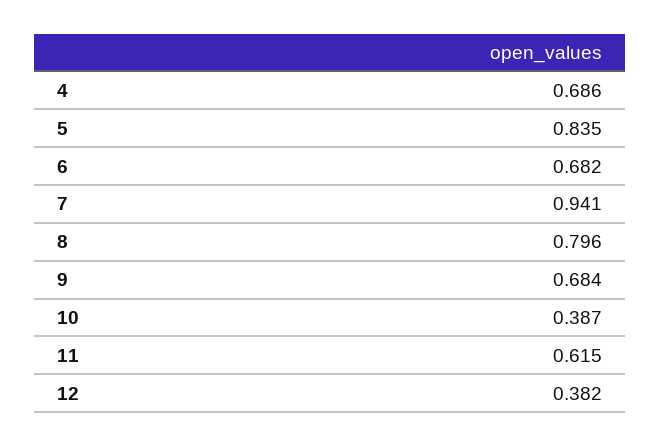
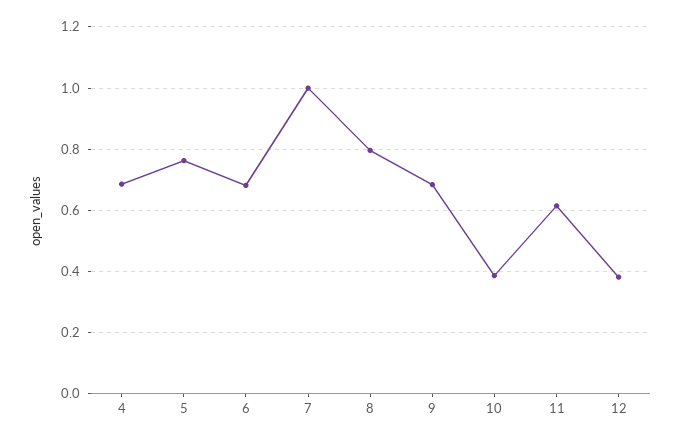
  {
    "4": 0.686,
-   "5": 0.835,
+   "5": 0.76,
    "6": 0.682,
-   "7": 0.941,
+   "7": 1,
    "8": 0.796,
    "9": 0.684,
    "10": 0.387,
    "11": 0.615,
    "12": 0.382
  }

